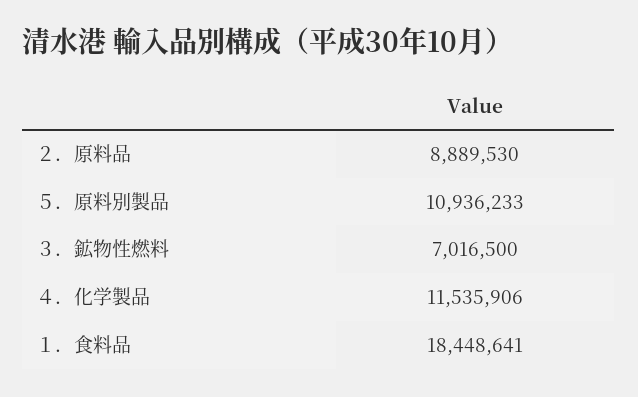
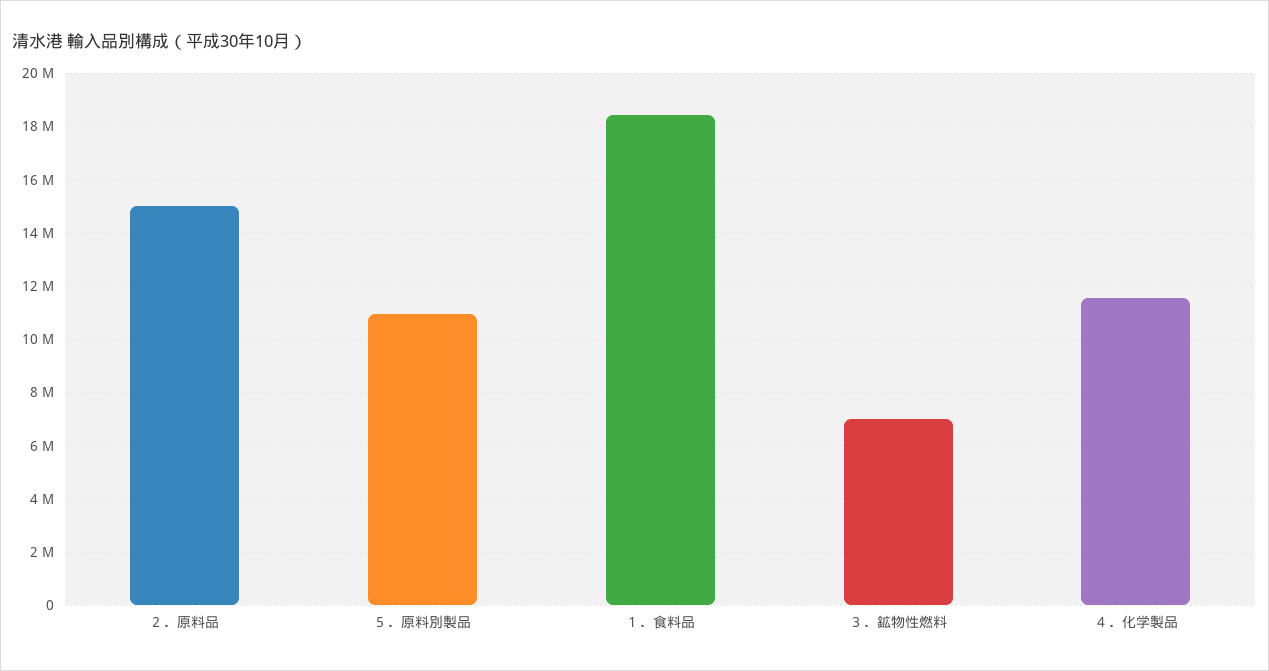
  {
-   "２．原料品": 8889530,
+   "２．原料品": 15000000,
    "５．原料別製品": 10936233,
    "３．鉱物性燃料": 7016500,
    "４．化学製品": 11535906,
    "１．食料品": 18448641
  }

